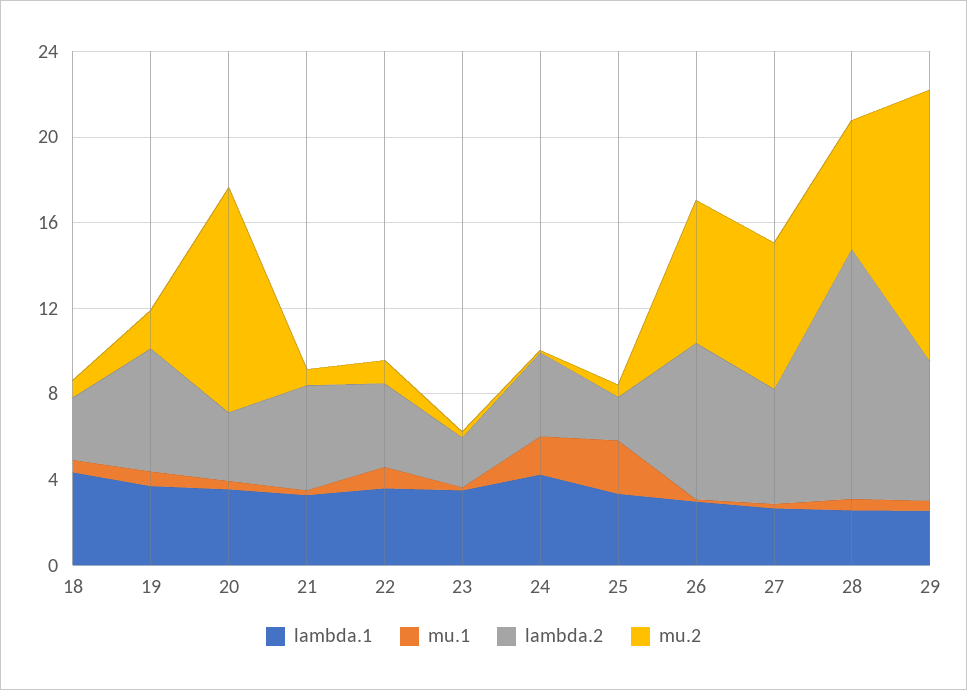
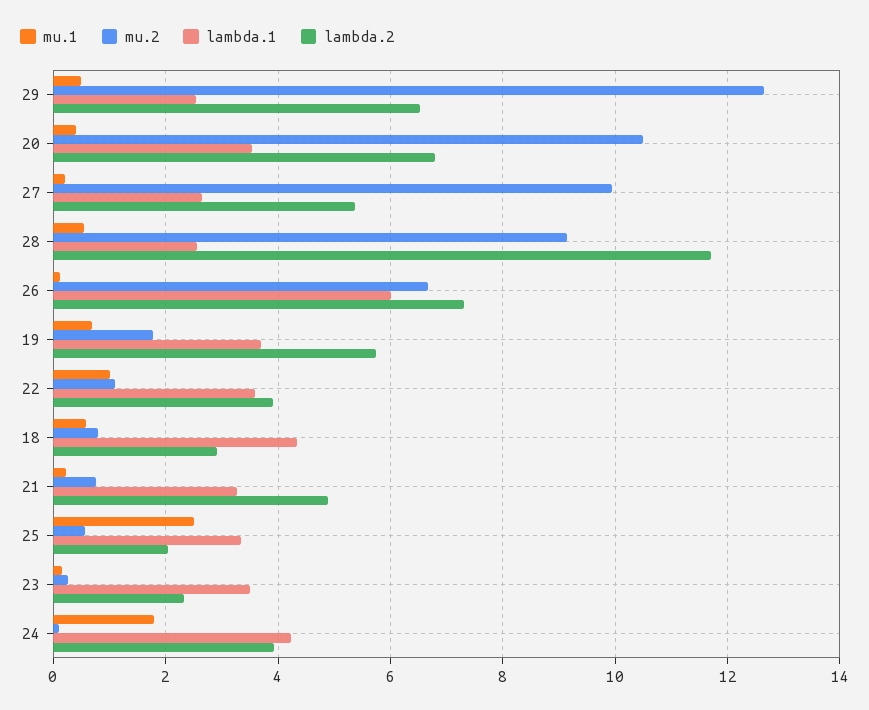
  {
    "lambda.1": {
      "18": 4.4,
      "19": 3.6,
      "20": 3.6,
      "21": 3.2,
      "22": 3.6,
      "23": 3.4,
      "24": 4.2,
      "25": 3.4,
-     "26": 3,
+     "26": 6,
      "27": 2.6,
      "28": 2.6,
      "29": 2.6
    },
    "mu.1": {
      "18": 0.6,
      "19": 0.6,
      "20": 0.4,
      "21": 0.2,
      "22": 1,
      "23": 0.2,
      "24": 1.8,
      "25": 2.6,
      "26": 0.2,
      "27": 0.2,
      "28": 0.6,
      "29": 0.4
    },
    "lambda.2": {
      "18": 3,
      "19": 5.8,
-     "20": 3,
+     "20": 6.8,
      "21": 4.8,
      "22": 4,
      "23": 2.4,
      "24": 4,
      "25": 2,
      "26": 7.4,
      "27": 5.4,
      "28": 11.8,
      "29": 6.6
    },
    "mu.2": {
      "18": 0.8,
      "19": 1.8,
      "20": 10.6,
      "21": 0.8,
      "22": 1,
      "23": 0.2,
      "24": 0,
      "25": 0.6,
      "26": 6.6,
-     "27": 7,
+     "27": 10,
-     "28": 6,
+     "28": 9.2,
      "29": 12.6
    }
  }

